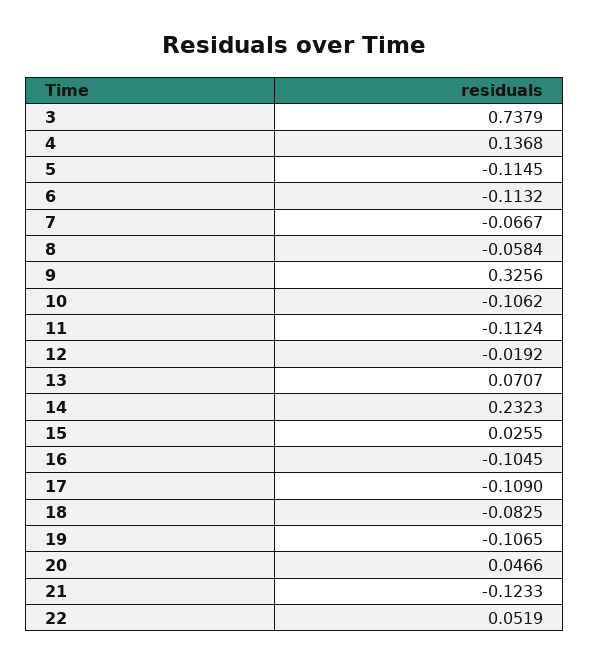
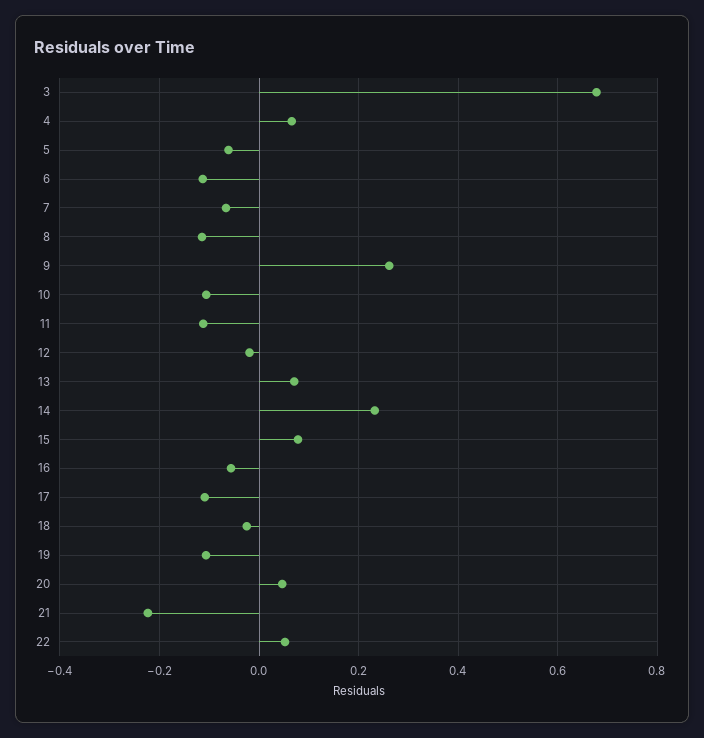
  {
-   "3": 0.7379,
+   "3": 0.68,
-   "4": 0.1368,
+   "4": 0.06,
-   "5": -0.1145,
+   "5": -0.06,
    "6": -0.1132,
    "7": -0.0667,
-   "8": -0.0584,
+   "8": -0.12,
-   "9": 0.3256,
+   "9": 0.26,
    "10": -0.1062,
    "11": -0.1124,
    "12": -0.0192,
    "13": 0.0707,
    "14": 0.2323,
-   "15": 0.0255,
+   "15": 0.08,
-   "16": -0.1045,
+   "16": -0.06,
    "17": -0.109,
-   "18": -0.0825,
+   "18": -0.02,
    "19": -0.1065,
    "20": 0.0466,
-   "21": -0.1233,
+   "21": -0.22,
    "22": 0.0519
  }

